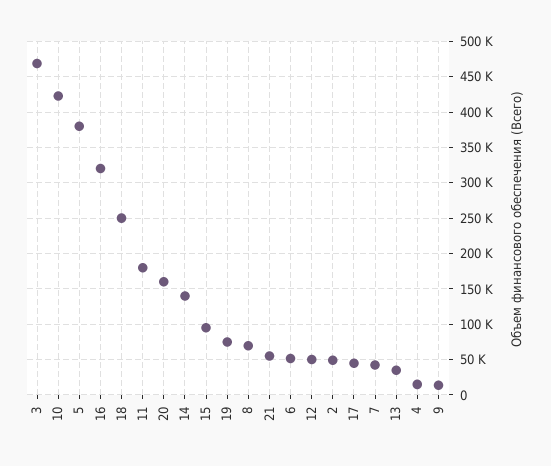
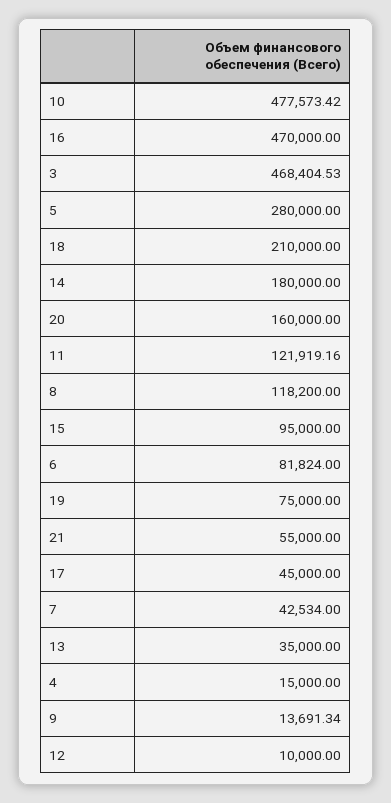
  {
    "3": 468404.53,
-   "10": 420000,
+   "10": 477573.42,
-   "5": 380000,
+   "5": 280000,
-   "16": 320000,
+   "16": 470000,
-   "18": 250000,
+   "18": 210000,
-   "11": 180000,
+   "11": 121919.16,
    "20": 160000,
-   "14": 140000,
+   "14": 180000,
    "15": 95000,
    "19": 75000,
-   "8": 70000,
+   "8": 118200,
    "21": 55000,
-   "6": 50000,
+   "6": 81824,
-   "12": 50000,
+   "12": 10000,
-   "2": 50000,
    "17": 45000,
    "7": 42534,
    "13": 35000,
    "4": 15000,
    "9": 13691.34
  }

